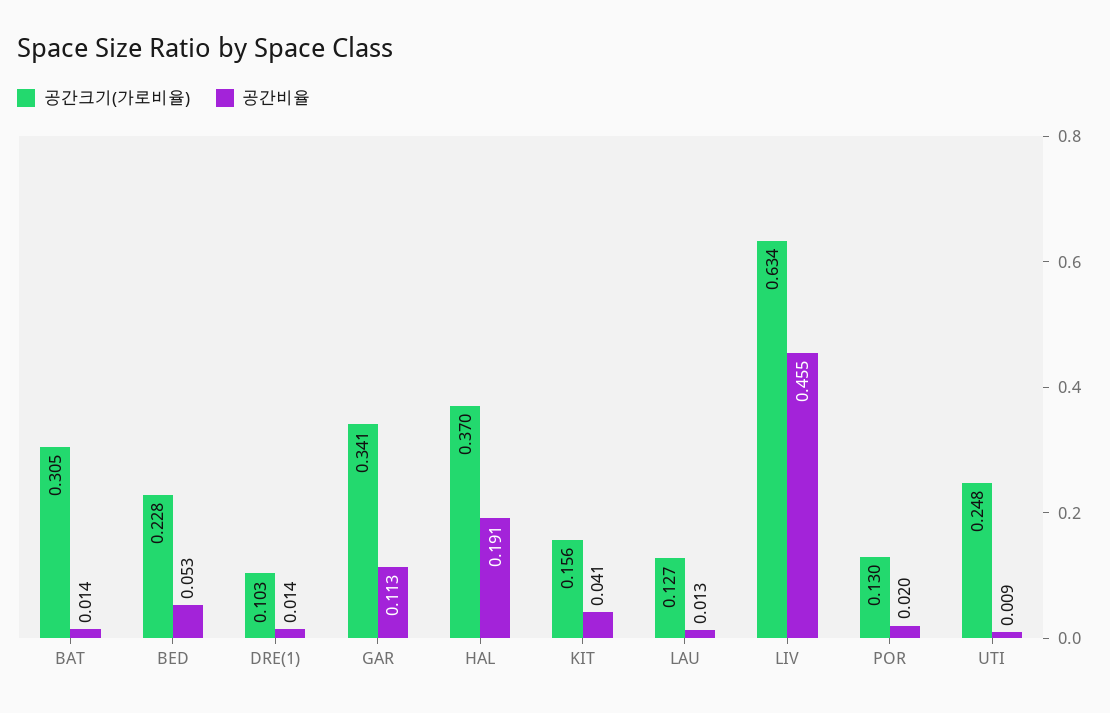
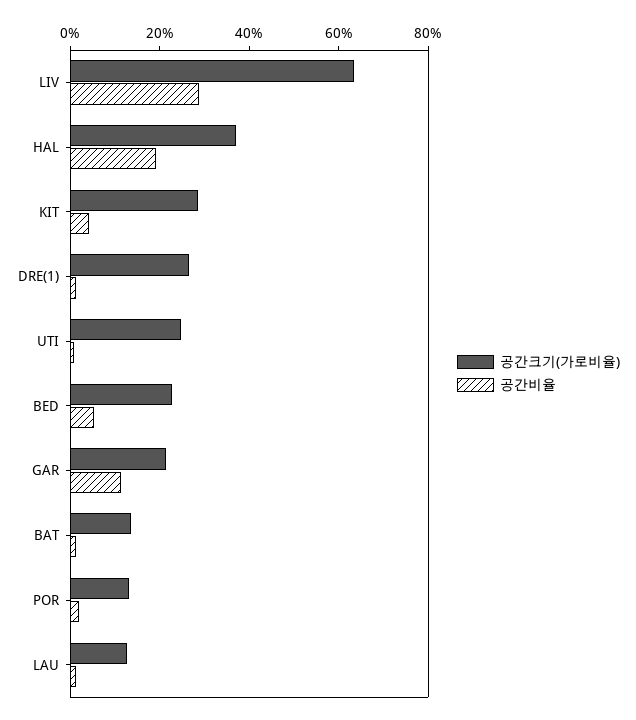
  {
    "공간크기(가로비율)": {
-     "BAT": 0.305,
+     "BAT": 0.15,
      "BED": 0.228,
-     "DRE(1)": 0.103,
+     "DRE(1)": 0.25,
-     "GAR": 0.341,
+     "GAR": 0.2,
      "HAL": 0.37,
-     "KIT": 0.156,
+     "KIT": 0.3,
      "LAU": 0.127,
      "LIV": 0.634,
      "POR": 0.13,
      "UTI": 0.248
    },
    "공간비율": {
      "BAT": 0.014,
      "BED": 0.053,
      "DRE(1)": 0.014,
      "GAR": 0.113,
      "HAL": 0.191,
      "KIT": 0.041,
      "LAU": 0.013,
-     "LIV": 0.455,
+     "LIV": 0.3,
      "POR": 0.02,
      "UTI": 0.009
    }
  }

